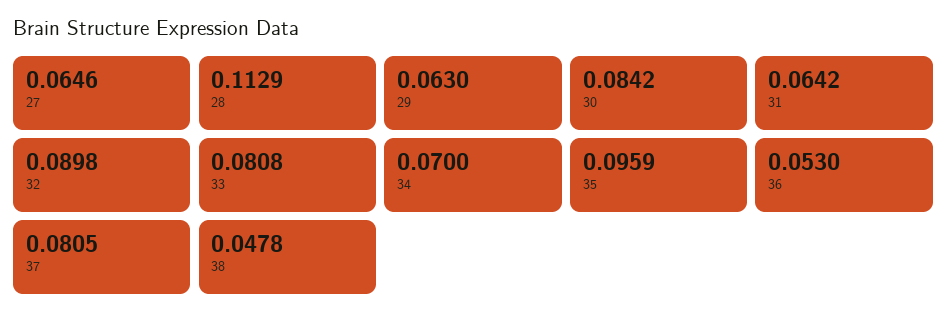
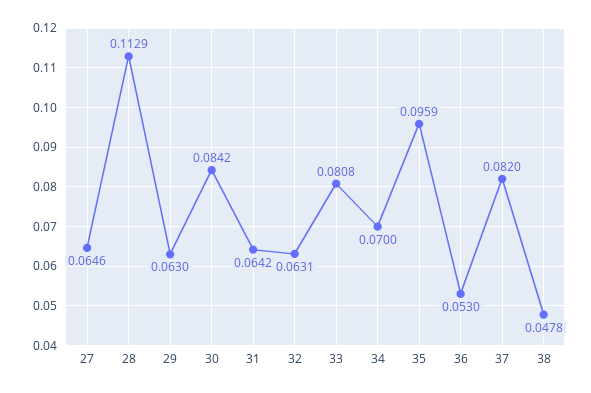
  {
    "27": 0.0646,
    "28": 0.1129,
    "29": 0.063,
    "30": 0.0842,
    "31": 0.0642,
-   "32": 0.0898,
+   "32": 0.0631,
    "33": 0.0808,
    "34": 0.07,
    "35": 0.0959,
    "36": 0.053,
-   "37": 0.0805,
+   "37": 0.082,
    "38": 0.0478
  }

